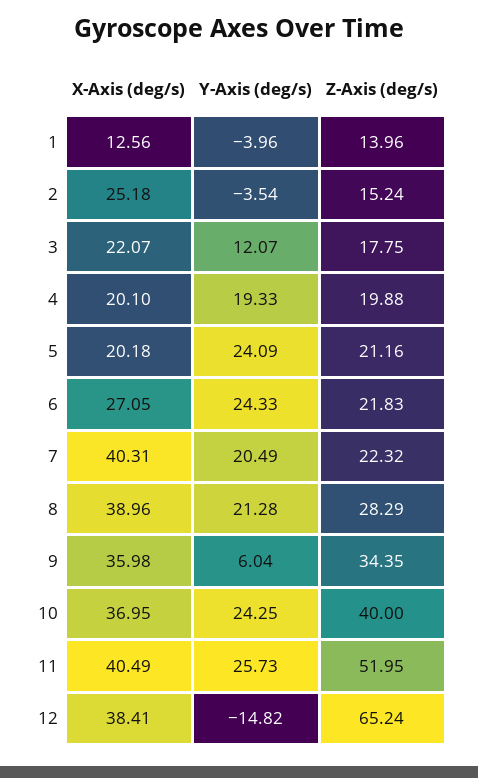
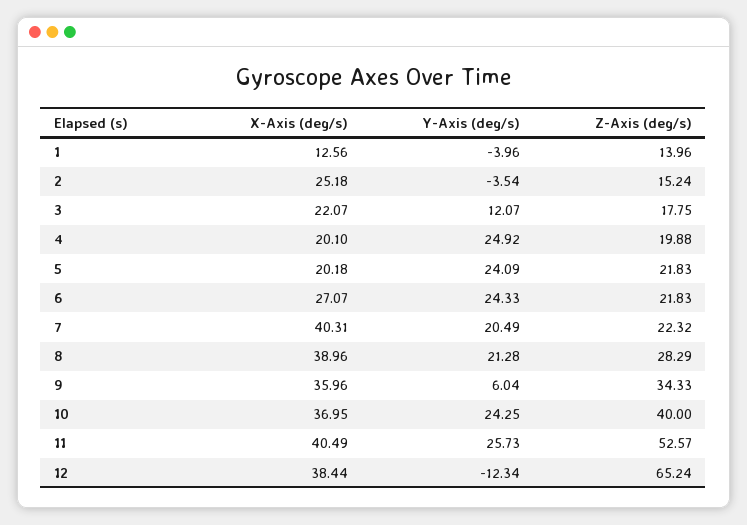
  {
    "X-Axis (deg/s)": {
      "1": 12.56,
      "2": 25.18,
      "3": 22.07,
      "4": 20.1,
      "5": 20.18,
-     "6": 27.05,
+     "6": 27.07,
      "7": 40.31,
      "8": 38.96,
-     "9": 35.98,
+     "9": 35.96,
      "10": 36.95,
      "11": 40.49,
-     "12": 38.41
+     "12": 38.44
    },
    "Y-Axis (deg/s)": {
      "1": -3.96,
      "2": -3.54,
      "3": 12.07,
-     "4": 19.33,
+     "4": 24.92,
      "5": 24.09,
      "6": 24.33,
      "7": 20.49,
      "8": 21.28,
      "9": 6.04,
      "10": 24.25,
      "11": 25.73,
-     "12": -14.82
+     "12": -12.34
    },
    "Z-Axis (deg/s)": {
      "1": 13.96,
      "2": 15.24,
      "3": 17.75,
      "4": 19.88,
-     "5": 21.16,
+     "5": 21.83,
      "6": 21.83,
      "7": 22.32,
      "8": 28.29,
-     "9": 34.35,
+     "9": 34.33,
      "10": 40,
-     "11": 51.95,
+     "11": 52.57,
      "12": 65.24
    }
  }

